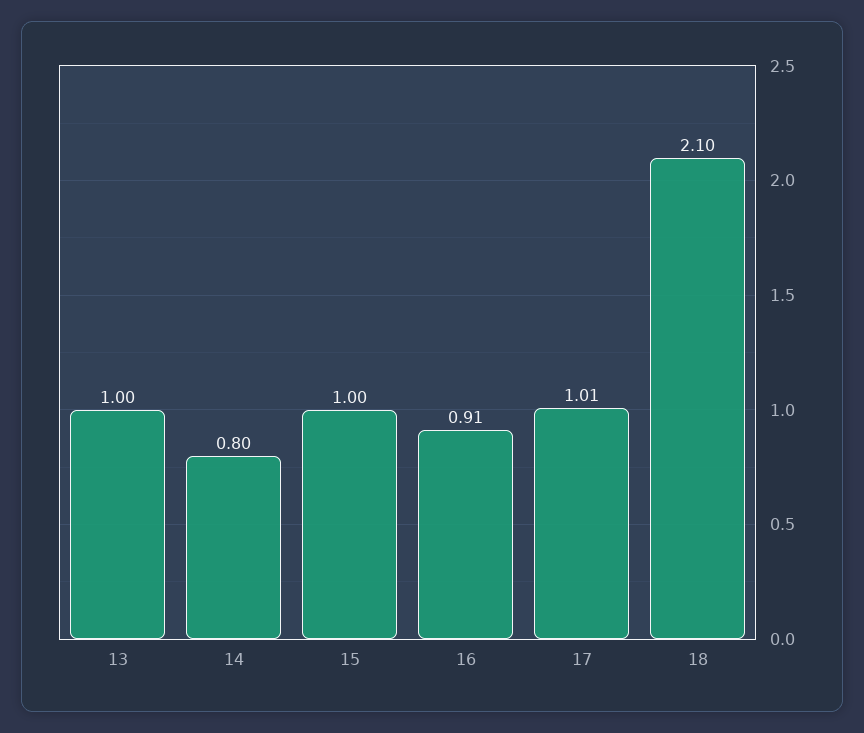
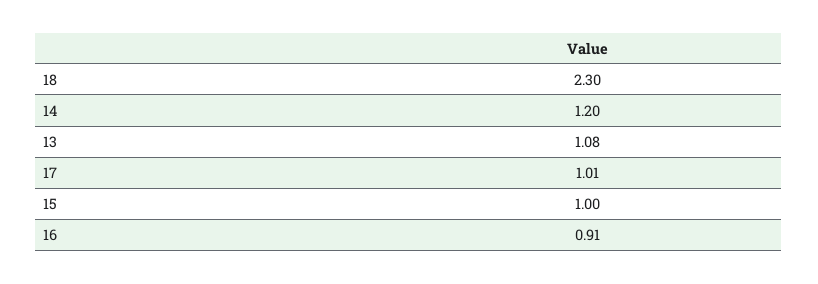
  {
-   "13": 1,
+   "13": 1.08,
-   "14": 0.8,
+   "14": 1.2,
    "15": 1,
    "16": 0.91,
    "17": 1.01,
-   "18": 2.1
+   "18": 2.3
  }

